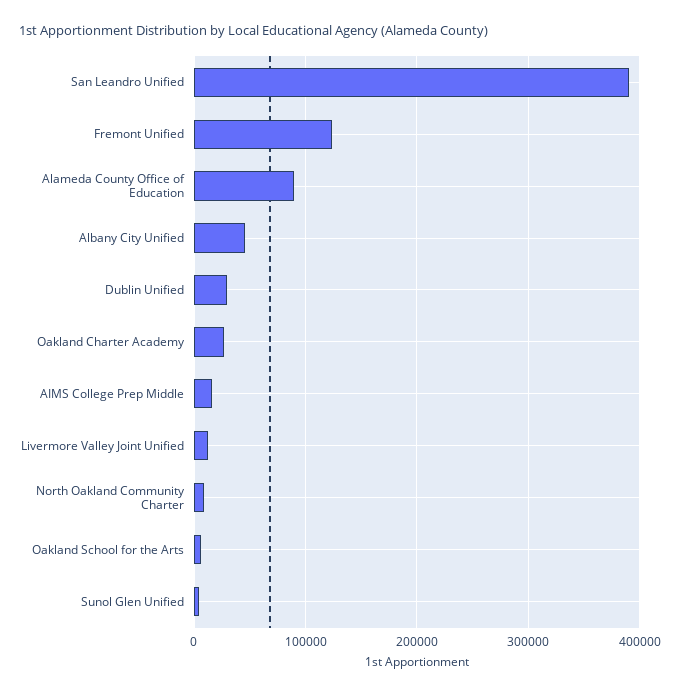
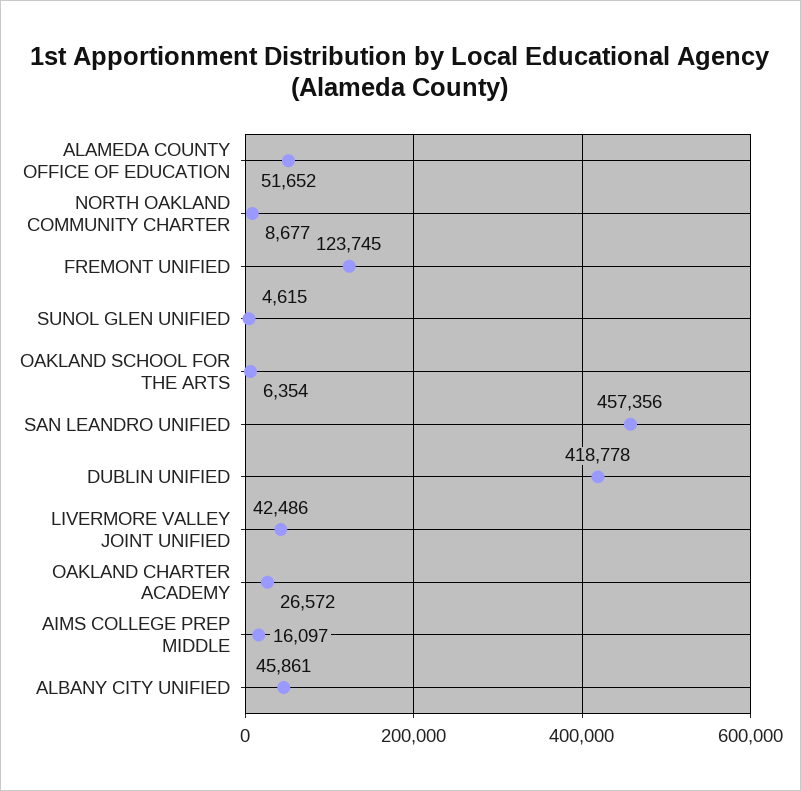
  {
-   "San Leandro Unified": 390000,
+   "San Leandro Unified": 457356,
    "Fremont Unified": 123745,
-   "Alameda County Office of Education": 90000,
+   "Alameda County Office of Education": 51652,
    "Albany City Unified": 45861,
-   "Dublin Unified": 30000,
+   "Dublin Unified": 418778,
    "Oakland Charter Academy": 26572,
    "AIMS College Prep Middle": 16097,
-   "Livermore Valley Joint Unified": 10000,
+   "Livermore Valley Joint Unified": 42486,
    "North Oakland Community Charter": 8677,
    "Oakland School for the Arts": 6354,
    "Sunol Glen Unified": 4615
  }

